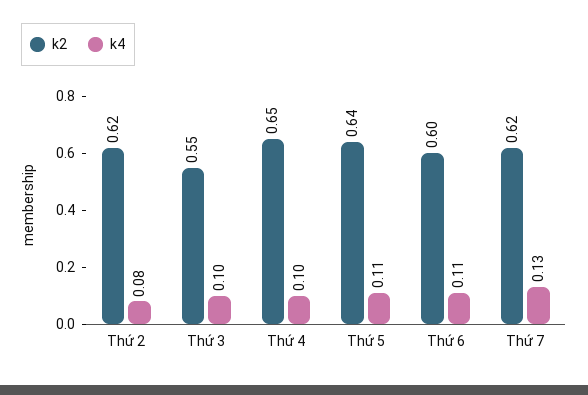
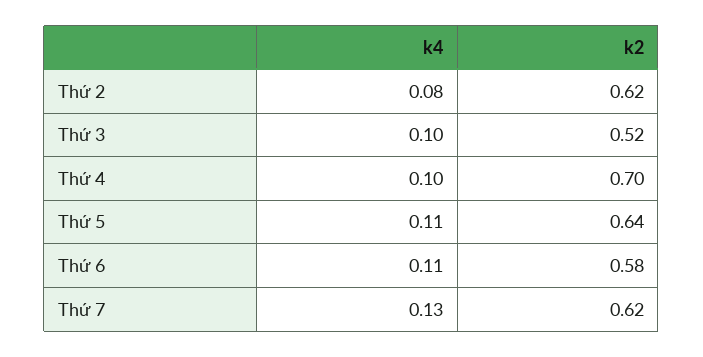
  {
    "k2": {
      "Thứ 2": 0.62,
-     "Thứ 3": 0.55,
+     "Thứ 3": 0.52,
-     "Thứ 4": 0.65,
+     "Thứ 4": 0.7,
      "Thứ 5": 0.64,
-     "Thứ 6": 0.6,
+     "Thứ 6": 0.58,
      "Thứ 7": 0.62
    },
    "k4": {
      "Thứ 2": 0.08,
      "Thứ 3": 0.1,
      "Thứ 4": 0.1,
      "Thứ 5": 0.11,
      "Thứ 6": 0.11,
      "Thứ 7": 0.13
    }
  }

